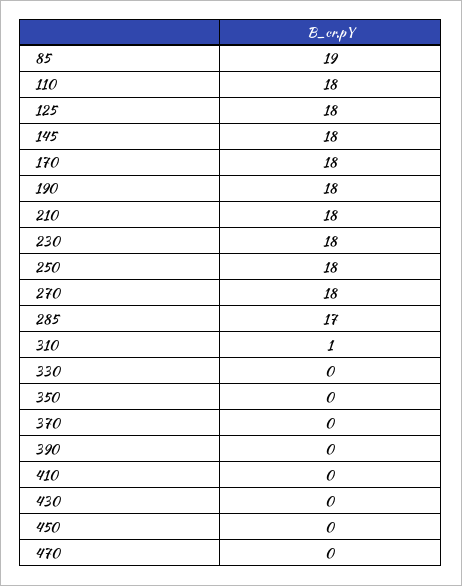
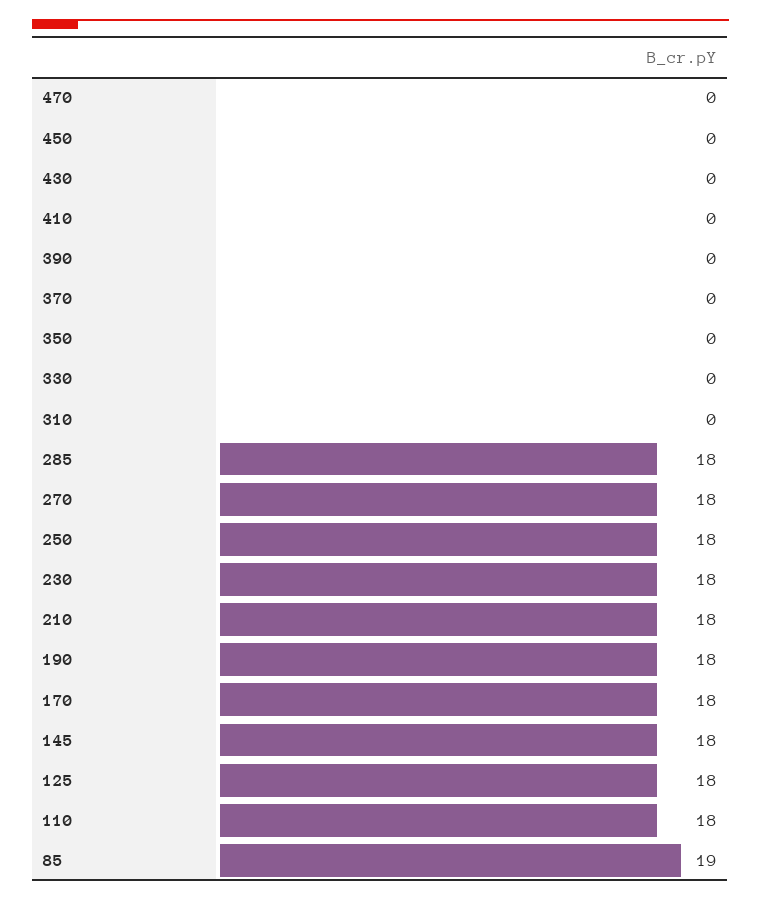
  {
    "85": 19,
    "110": 18,
    "125": 18,
    "145": 18,
    "170": 18,
    "190": 18,
    "210": 18,
    "230": 18,
    "250": 18,
    "270": 18,
-   "285": 17,
+   "285": 18,
-   "310": 1,
+   "310": 0,
    "330": 0,
    "350": 0,
    "370": 0,
    "390": 0,
    "410": 0,
    "430": 0,
    "450": 0,
    "470": 0
  }

